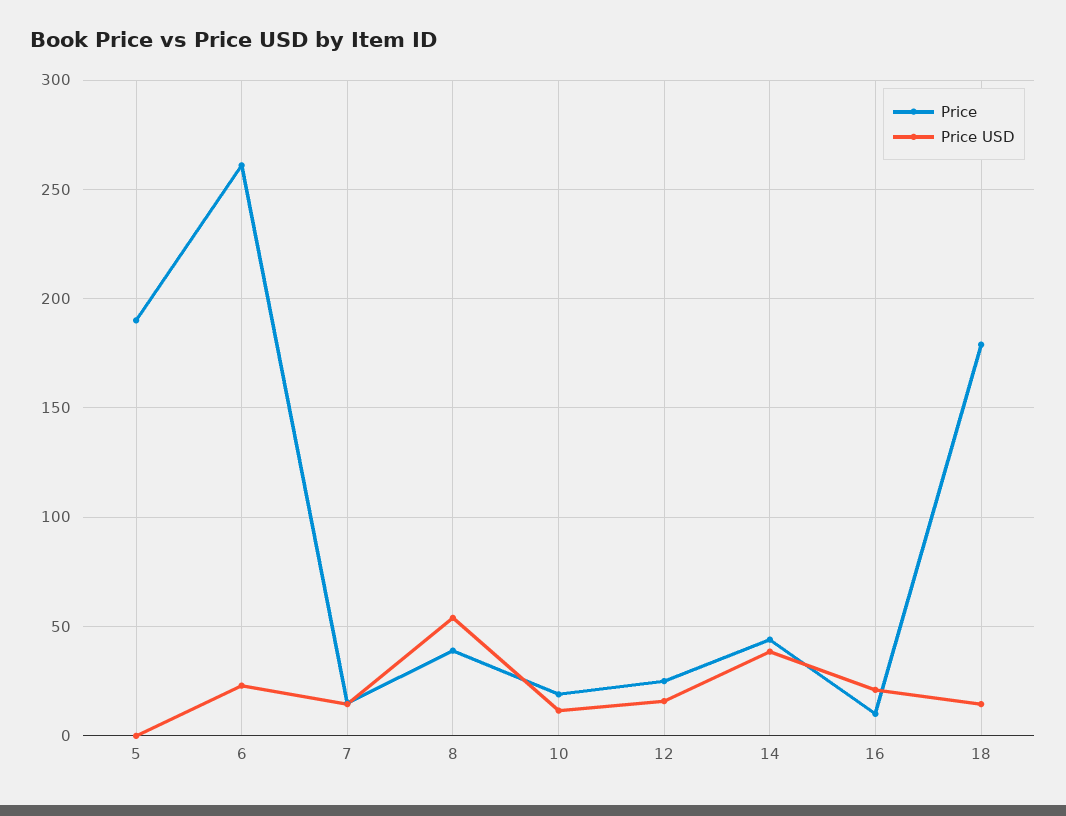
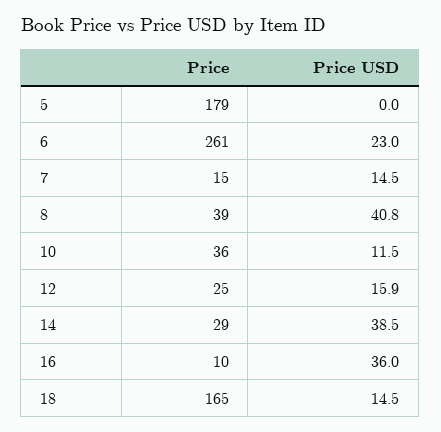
  {
    "Price": {
-     "5": 190,
+     "5": 179,
      "6": 261,
      "7": 15,
      "8": 39,
-     "10": 20,
+     "10": 36,
      "12": 25,
-     "14": 45,
+     "14": 29,
      "16": 10,
-     "18": 180
+     "18": 165
    },
    "Price USD": {
      "5": 0,
      "6": 23,
      "7": 14.5,
-     "8": 55,
+     "8": 40.8,
      "10": 11.5,
      "12": 15.9,
      "14": 38.5,
-     "16": 20,
+     "16": 36,
      "18": 14.5
    }
  }

